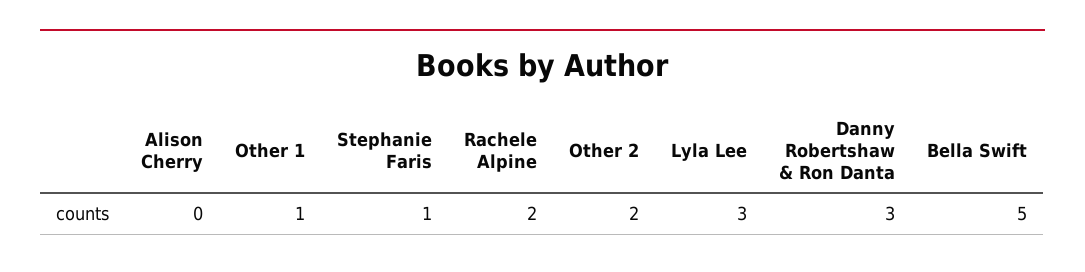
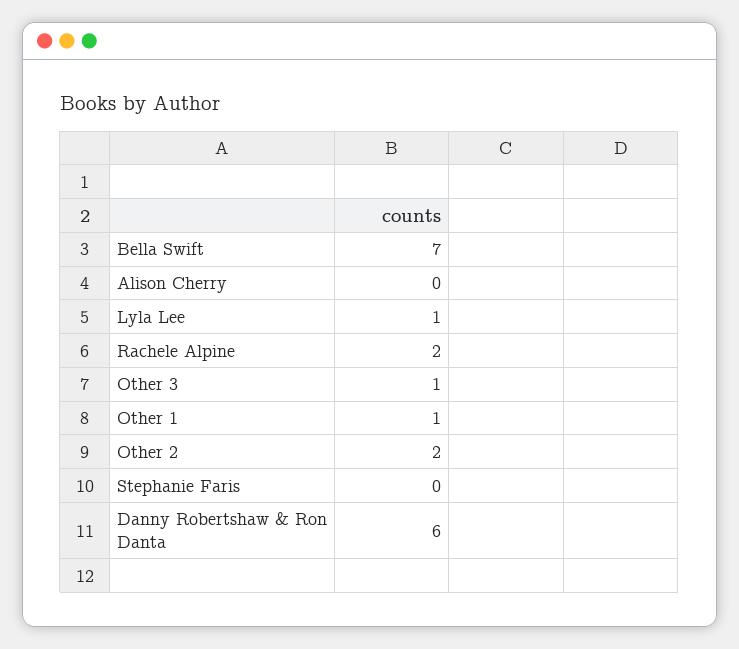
  {
    "Alison Cherry": 0,
    "Other 1": 1,
-   "Stephanie Faris": 1,
+   "Stephanie Faris": 0,
    "Rachele Alpine": 2,
    "Other 2": 2,
-   "Lyla Lee": 3,
+   "Lyla Lee": 1,
-   "Danny Robertshaw & Ron Danta": 3,
+   "Danny Robertshaw & Ron Danta": 6,
-   "Bella Swift": 5
+   "Bella Swift": 7,
+   "Other 3": 1
  }

